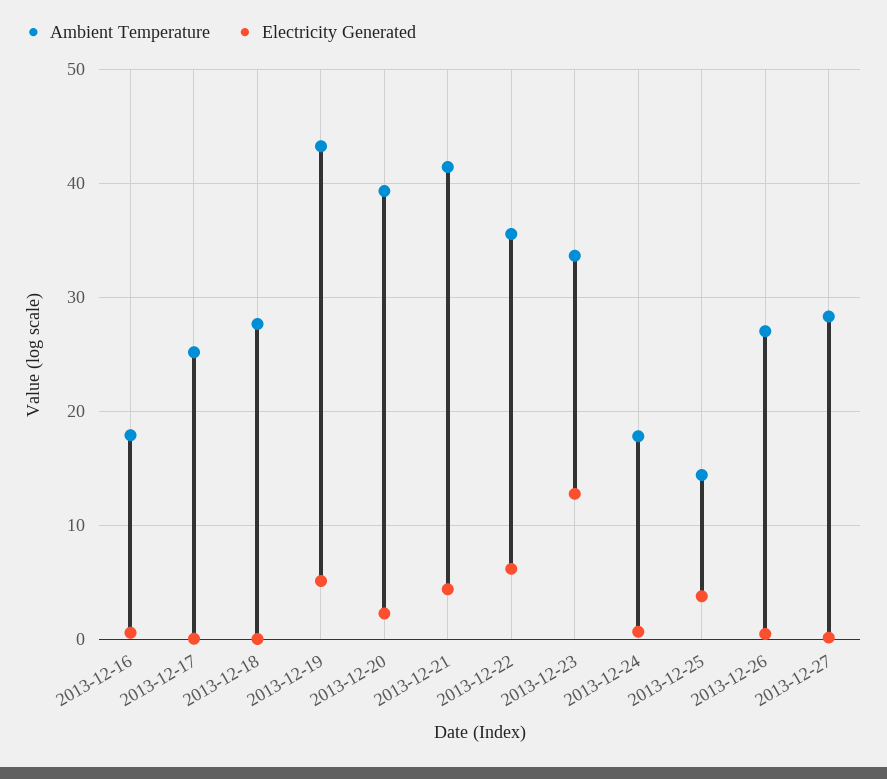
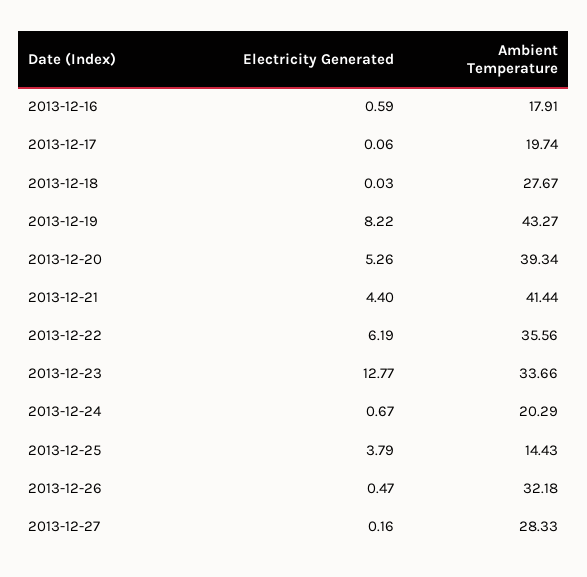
  {
    "Ambient Temperature": {
      "2013-12-16": 17.91,
-     "2013-12-17": 25,
+     "2013-12-17": 19.74,
      "2013-12-18": 27.67,
      "2013-12-19": 43.27,
      "2013-12-20": 39.34,
      "2013-12-21": 41.44,
      "2013-12-22": 35.56,
      "2013-12-23": 33.66,
-     "2013-12-24": 18,
+     "2013-12-24": 20.29,
      "2013-12-25": 14.43,
-     "2013-12-26": 27,
+     "2013-12-26": 32.18,
      "2013-12-27": 28.33
    },
    "Electricity Generated": {
      "2013-12-16": 0.59,
      "2013-12-17": 0.06,
      "2013-12-18": 0.03,
-     "2013-12-19": 5,
+     "2013-12-19": 8.22,
-     "2013-12-20": 2,
+     "2013-12-20": 5.26,
      "2013-12-21": 4.4,
      "2013-12-22": 6.19,
      "2013-12-23": 12.77,
      "2013-12-24": 0.67,
      "2013-12-25": 3.79,
      "2013-12-26": 0.47,
      "2013-12-27": 0.16
    }
  }

